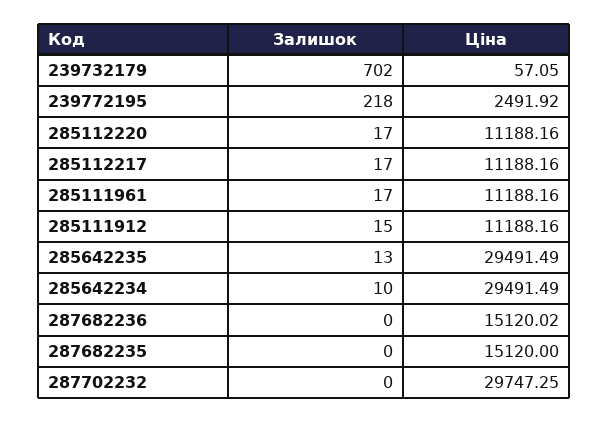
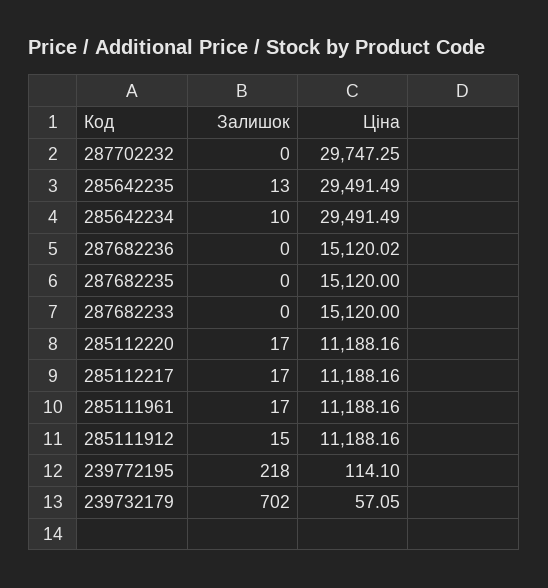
  {
    "Залишок": {
      "239732179": 702,
      "239772195": 218,
      "285112220": 17,
      "285112217": 17,
      "285111961": 17,
      "285111912": 15,
      "285642235": 13,
      "285642234": 10,
      "287682236": 0,
      "287682235": 0,
-     "287702232": 0
+     "287702232": 0,
+     "287682233": 0
    },
    "Ціна": {
      "239732179": 57.05,
-     "239772195": 2491.92,
+     "239772195": 114.1,
      "285112220": 11188.16,
      "285112217": 11188.16,
      "285111961": 11188.16,
      "285111912": 11188.16,
      "285642235": 29491.49,
      "285642234": 29491.49,
      "287682236": 15120.02,
      "287682235": 15120,
-     "287702232": 29747.25
+     "287702232": 29747.25,
+     "287682233": 15120
    }
  }

